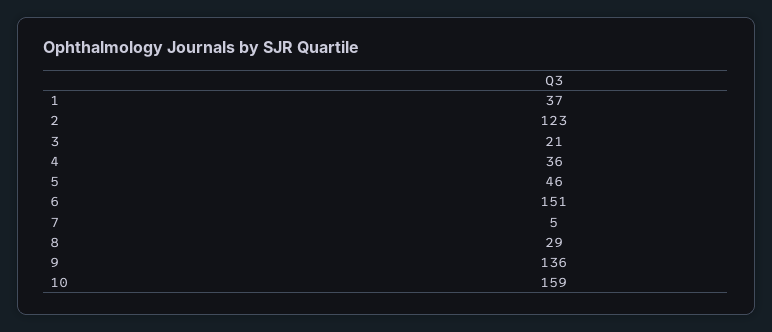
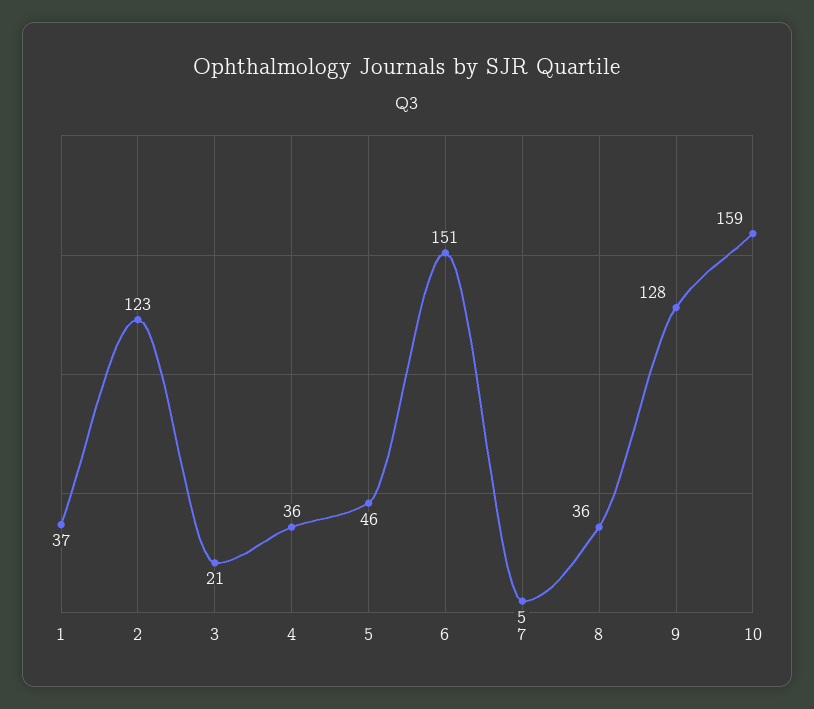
  {
    "1": 37,
    "2": 123,
    "3": 21,
    "4": 36,
    "5": 46,
    "6": 151,
    "7": 5,
-   "8": 29,
+   "8": 36,
-   "9": 136,
+   "9": 128,
    "10": 159
  }

